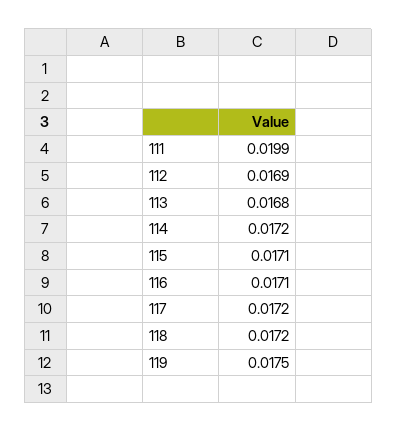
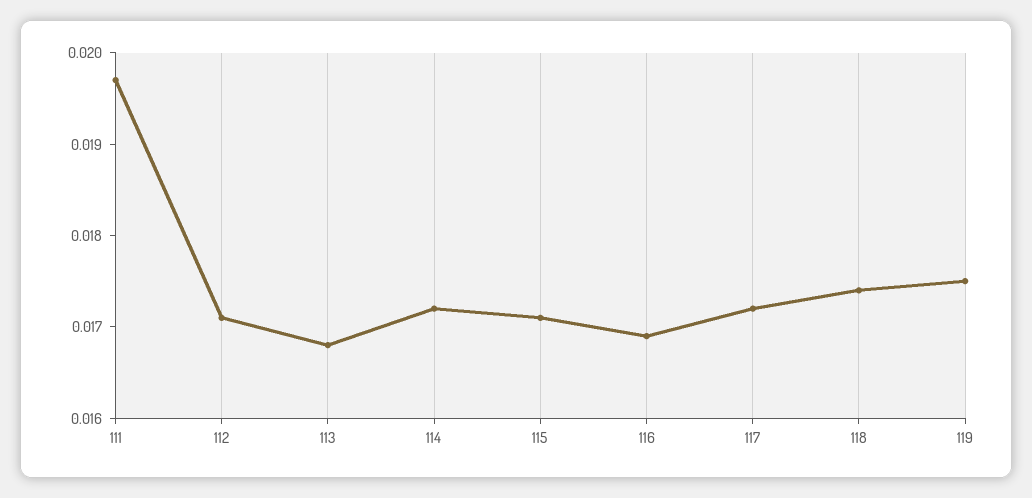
  {
-   "111": 0.0199,
+   "111": 0.0197,
-   "112": 0.0169,
+   "112": 0.0171,
    "113": 0.0168,
    "114": 0.0172,
    "115": 0.0171,
-   "116": 0.0171,
+   "116": 0.0169,
    "117": 0.0172,
-   "118": 0.0172,
+   "118": 0.0174,
    "119": 0.0175
  }

